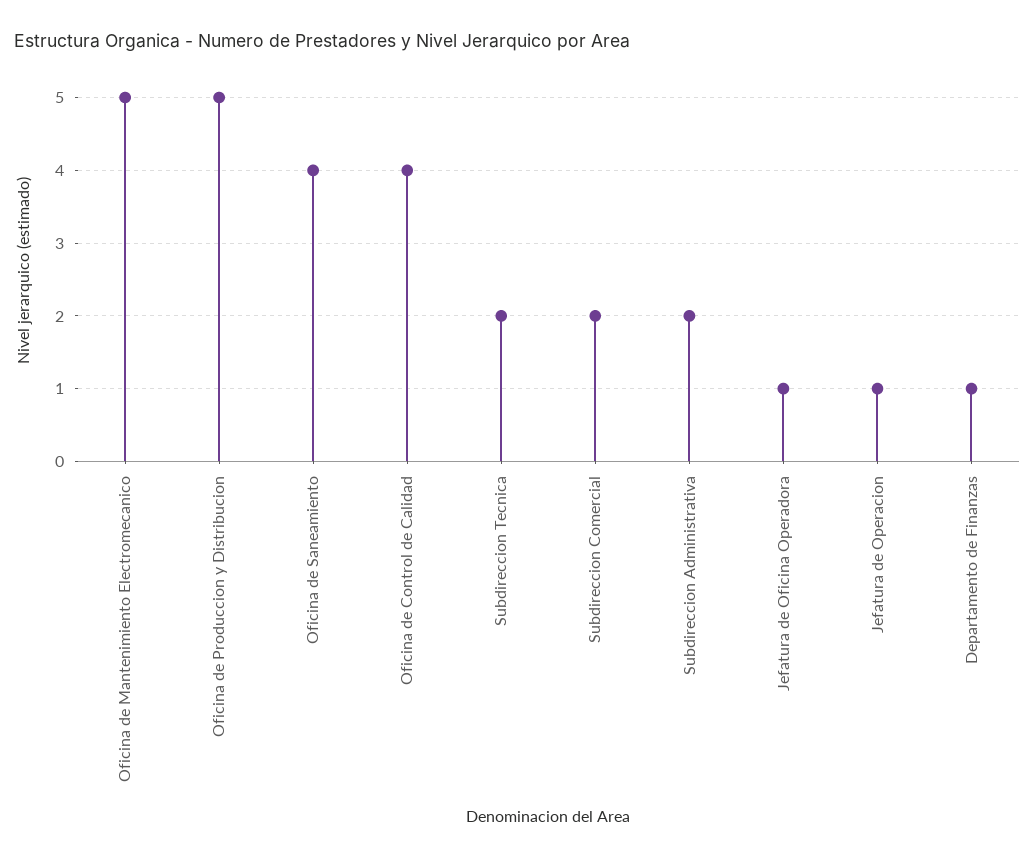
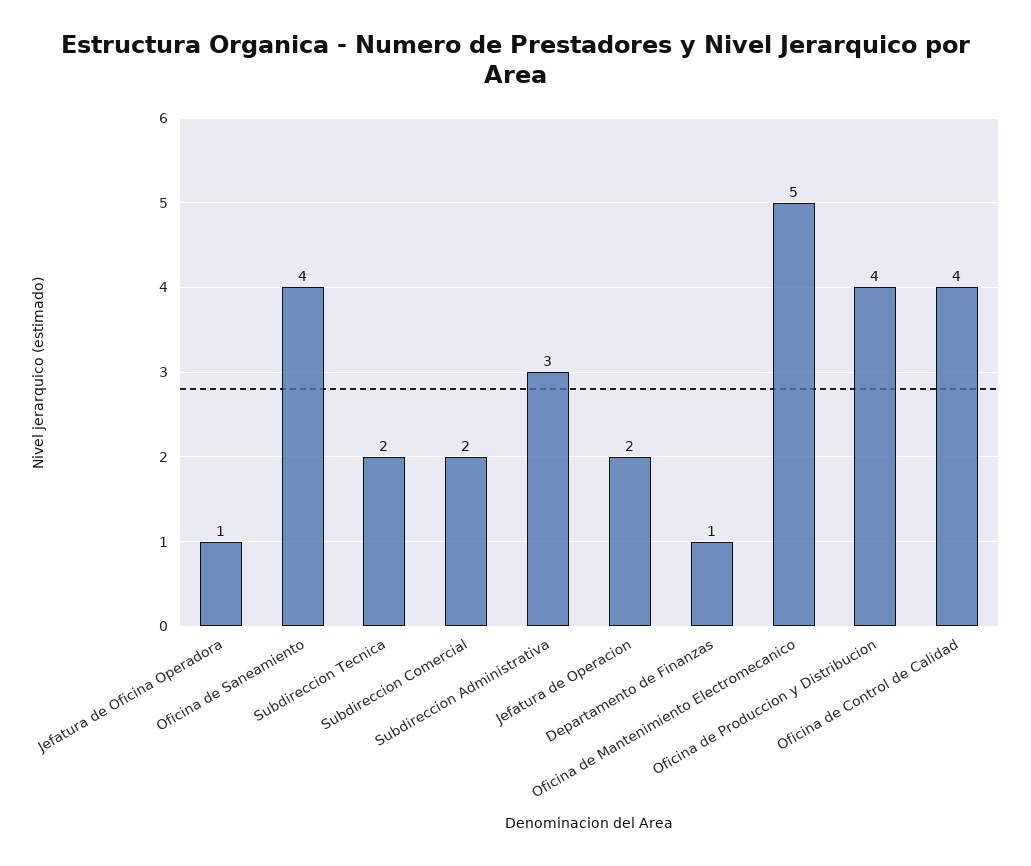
  {
    "Oficina de Mantenimiento Electromecanico": 5,
-   "Oficina de Produccion y Distribucion": 5,
+   "Oficina de Produccion y Distribucion": 4,
    "Oficina de Saneamiento": 4,
    "Oficina de Control de Calidad": 4,
    "Subdireccion Tecnica": 2,
    "Subdireccion Comercial": 2,
-   "Subdireccion Administrativa": 2,
+   "Subdireccion Administrativa": 3,
    "Jefatura de Oficina Operadora": 1,
-   "Jefatura de Operacion": 1,
+   "Jefatura de Operacion": 2,
    "Departamento de Finanzas": 1
  }

